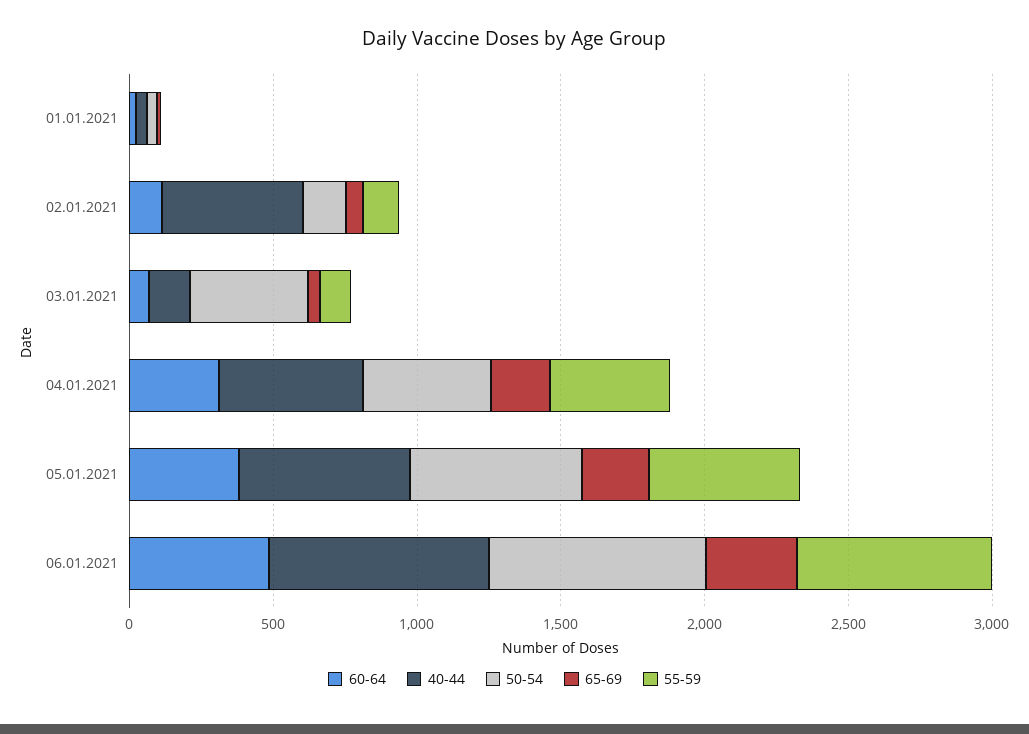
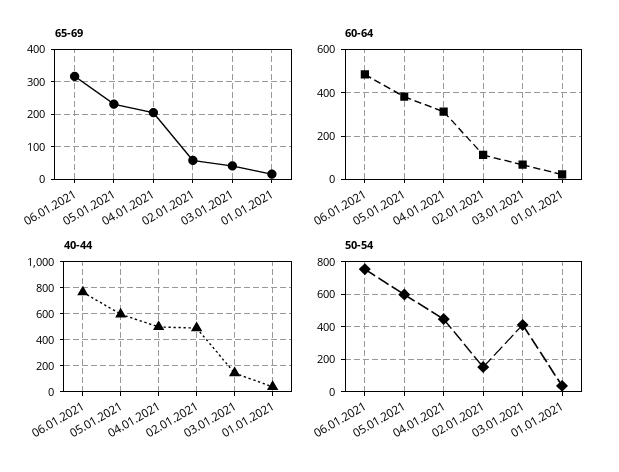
  {
    "60-64": {
      "01.01.2021": 0,
      "02.01.2021": 100,
      "03.01.2021": 50,
      "04.01.2021": 300,
      "05.01.2021": 400,
      "06.01.2021": 500
    },
    "40-44": {
      "01.01.2021": 50,
      "02.01.2021": 500,
      "03.01.2021": 150,
      "04.01.2021": 500,
      "05.01.2021": 600,
      "06.01.2021": 750
    },
    "50-54": {
      "01.01.2021": 50,
      "02.01.2021": 150,
      "03.01.2021": 400,
      "04.01.2021": 450,
      "05.01.2021": 600,
      "06.01.2021": 750
    },
    "65-69": {
      "01.01.2021": 20,
      "02.01.2021": 60,
      "03.01.2021": 40,
      "04.01.2021": 200,
      "05.01.2021": 240,
      "06.01.2021": 320
-   },
+   }
-   "55-59": {
-     "01.01.2021": 0,
-     "02.01.2021": 100,
-     "03.01.2021": 100,
-     "04.01.2021": 400,
-     "05.01.2021": 500,
-     "06.01.2021": 700
-   }
  }

